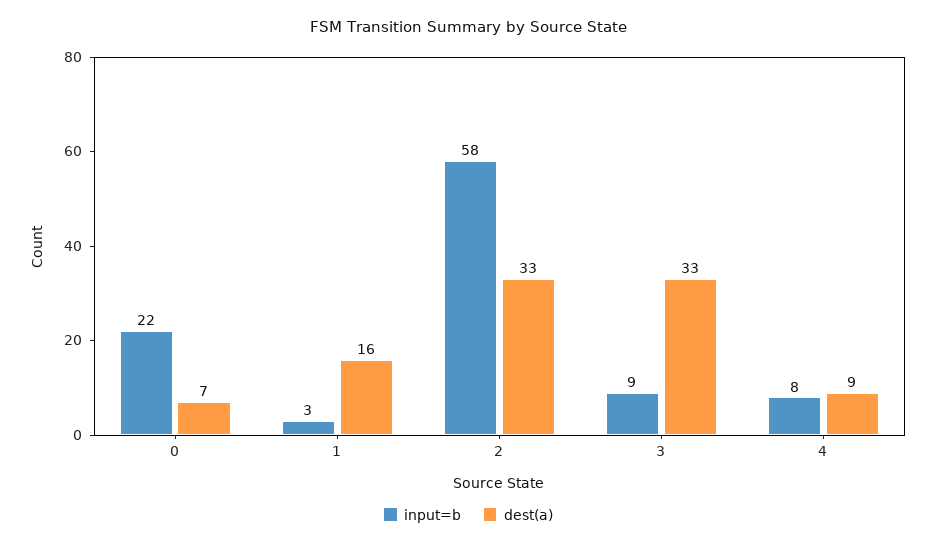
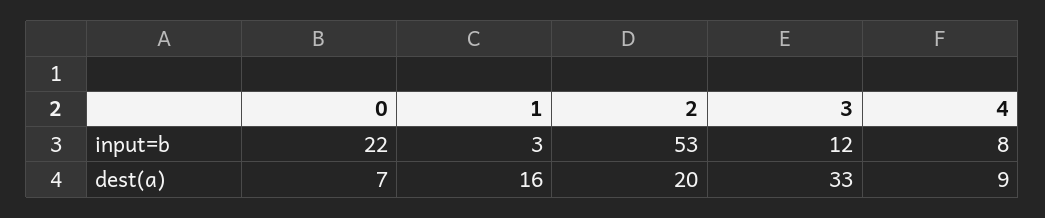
  {
    "input=b": {
      "0": 22,
      "1": 3,
-     "2": 58,
+     "2": 53,
-     "3": 9,
+     "3": 12,
      "4": 8
    },
    "dest(a)": {
      "0": 7,
      "1": 16,
-     "2": 33,
+     "2": 20,
      "3": 33,
      "4": 9
    }
  }

